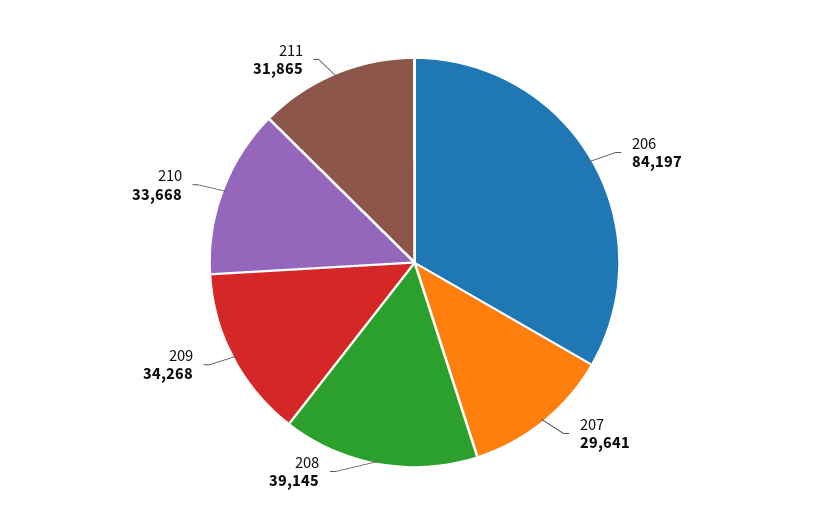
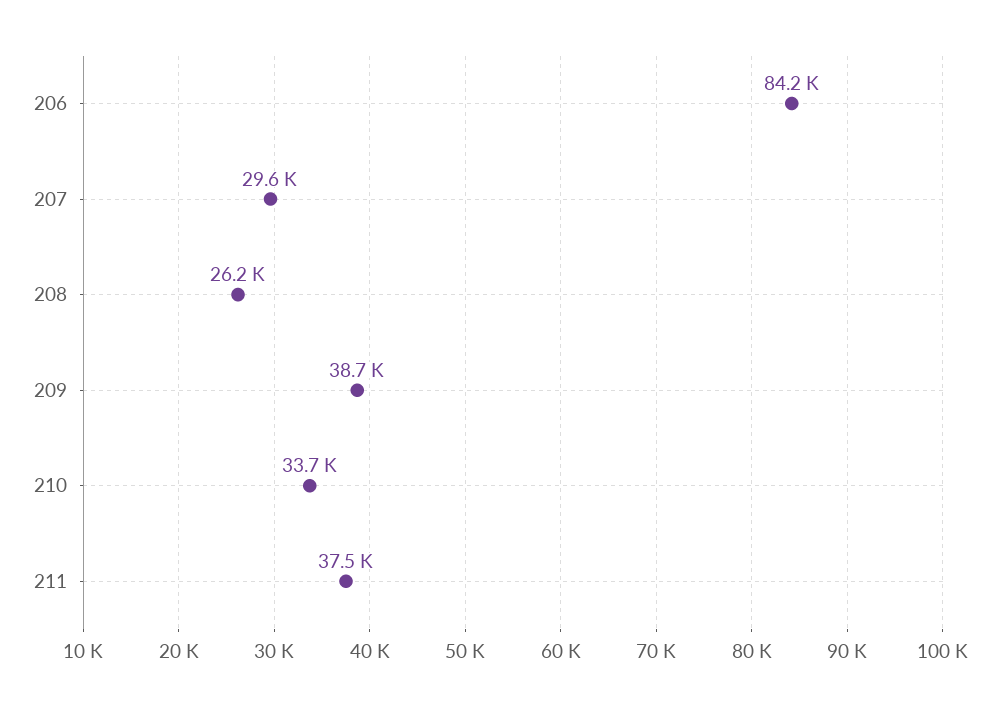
  {
    "206": 84197,
    "207": 29641,
-   "208": 39145,
+   "208": 26200,
-   "209": 34268,
+   "209": 38700,
    "210": 33668,
-   "211": 31865
+   "211": 37500
  }

